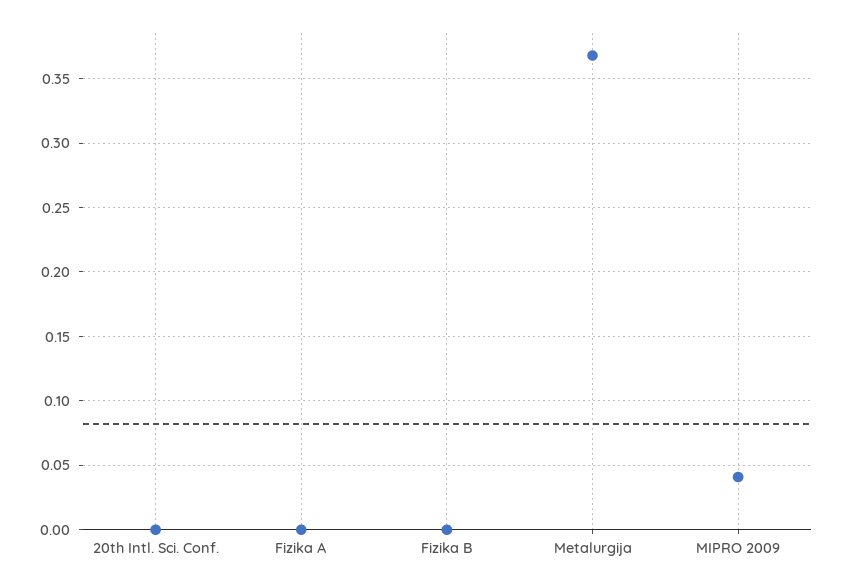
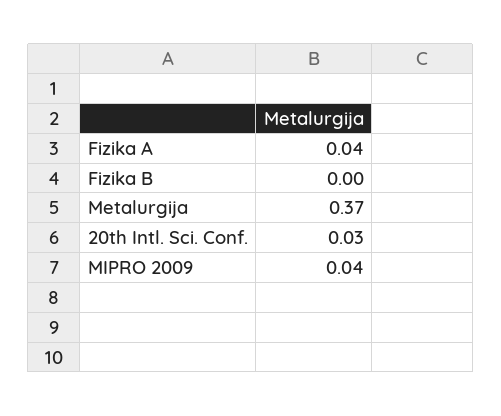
  {
-   "20th Intl. Sci. Conf.": 0,
+   "20th Intl. Sci. Conf.": 0.03,
-   "Fizika A": 0,
+   "Fizika A": 0.04,
    "Fizika B": 0,
    "Metalurgija": 0.37,
    "MIPRO 2009": 0.04
  }

